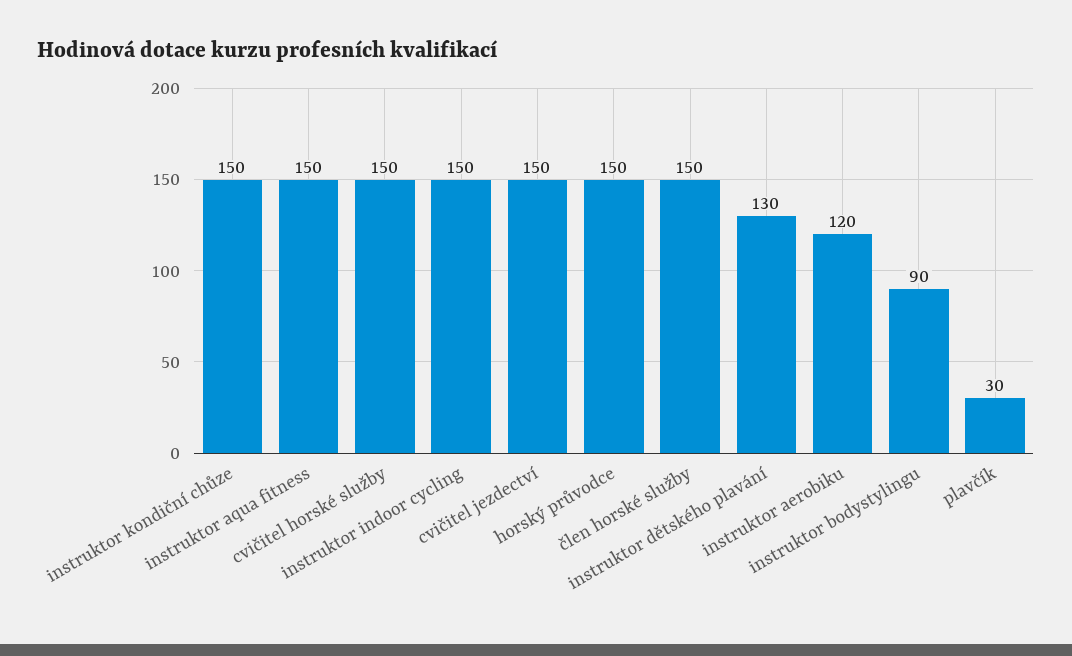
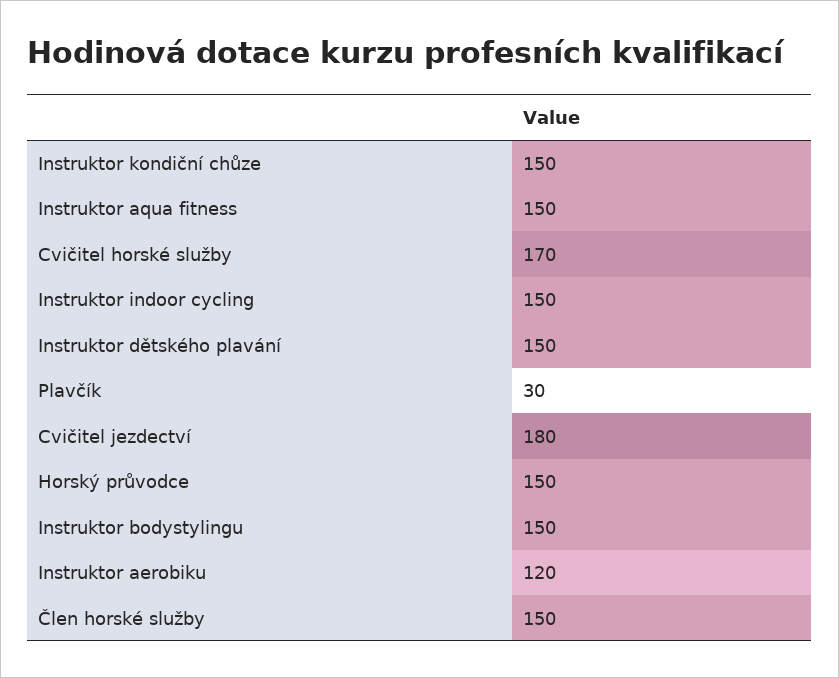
  {
    "instruktor kondiční chůze": 150,
    "instruktor aqua fitness": 150,
-   "cvičitel horské služby": 150,
+   "cvičitel horské služby": 170,
    "instruktor indoor cycling": 150,
-   "cvičitel jezdectví": 150,
+   "cvičitel jezdectví": 180,
    "horský průvodce": 150,
    "člen horské služby": 150,
-   "instruktor dětského plavání": 130,
+   "instruktor dětského plavání": 150,
    "instruktor aerobiku": 120,
-   "instruktor bodystylingu": 90,
+   "instruktor bodystylingu": 150,
    "plavčík": 30
  }

